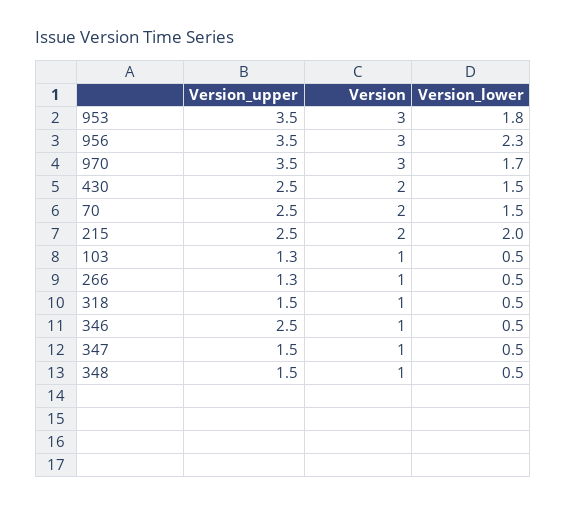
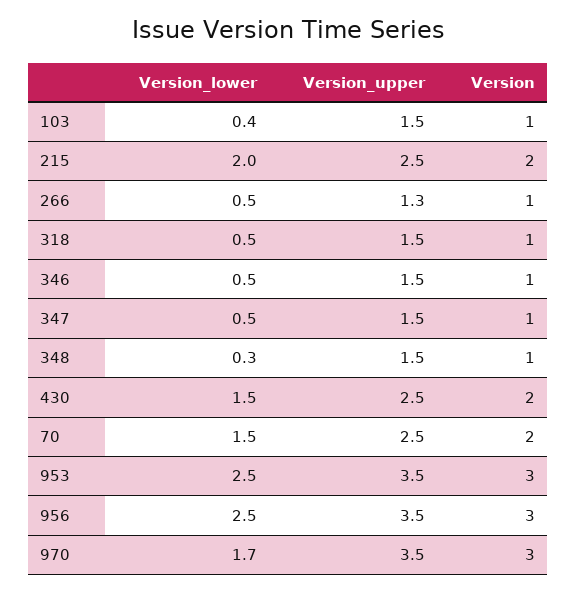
  {
    "Version_upper": {
      "953": 3.5,
      "956": 3.5,
      "970": 3.5,
      "430": 2.5,
      "70": 2.5,
      "215": 2.5,
-     "103": 1.3,
+     "103": 1.5,
      "266": 1.3,
      "318": 1.5,
-     "346": 2.5,
+     "346": 1.5,
      "347": 1.5,
      "348": 1.5
    },
    "Version": {
      "953": 3,
      "956": 3,
      "970": 3,
      "430": 2,
      "70": 2,
      "215": 2,
      "103": 1,
      "266": 1,
      "318": 1,
      "346": 1,
      "347": 1,
      "348": 1
    },
    "Version_lower": {
-     "953": 1.8,
+     "953": 2.5,
-     "956": 2.3,
+     "956": 2.5,
      "970": 1.7,
      "430": 1.5,
      "70": 1.5,
      "215": 2,
-     "103": 0.5,
+     "103": 0.4,
      "266": 0.5,
      "318": 0.5,
      "346": 0.5,
      "347": 0.5,
-     "348": 0.5
+     "348": 0.3
    }
  }

